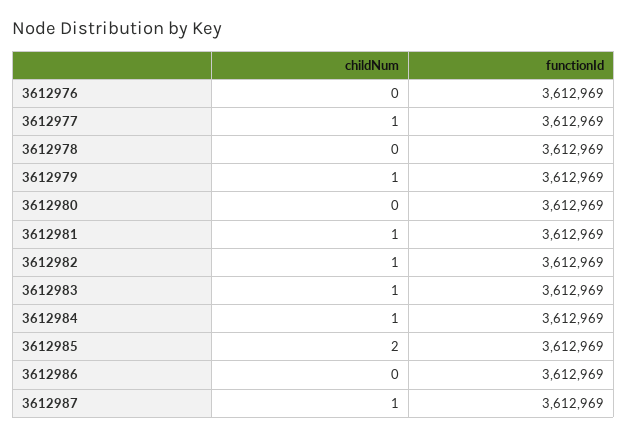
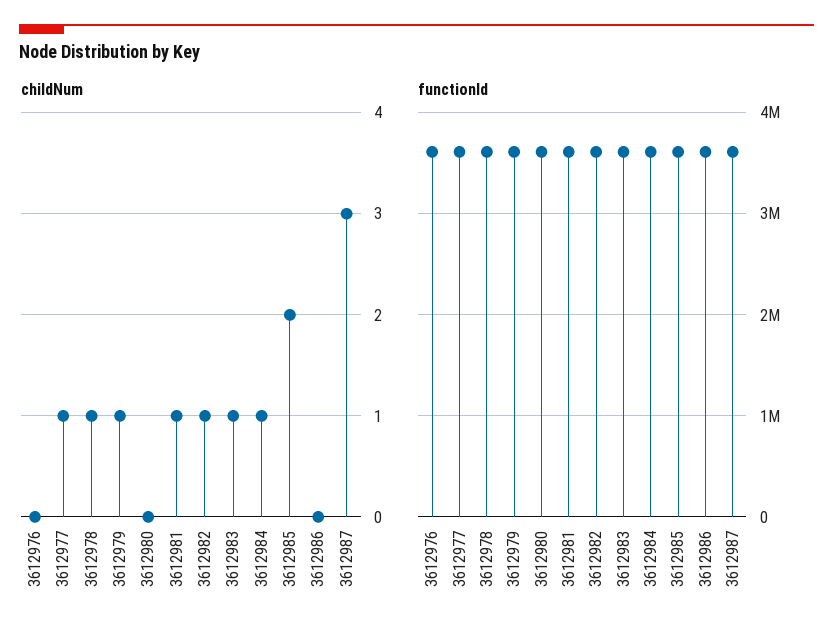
  {
    "childNum": {
      "3612976": 0,
      "3612977": 1,
-     "3612978": 0,
+     "3612978": 1,
      "3612979": 1,
      "3612980": 0,
      "3612981": 1,
      "3612982": 1,
      "3612983": 1,
      "3612984": 1,
      "3612985": 2,
      "3612986": 0,
-     "3612987": 1
+     "3612987": 3
    },
    "functionId": {
      "3612976": 3612969,
      "3612977": 3612969,
      "3612978": 3612969,
      "3612979": 3612969,
      "3612980": 3612969,
      "3612981": 3612969,
      "3612982": 3612969,
      "3612983": 3612969,
      "3612984": 3612969,
      "3612985": 3612969,
      "3612986": 3612969,
      "3612987": 3612969
    }
  }

